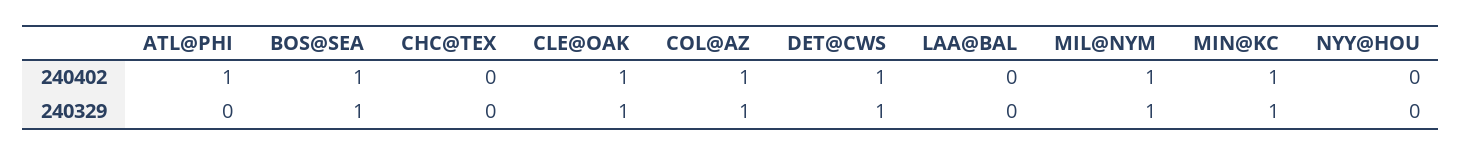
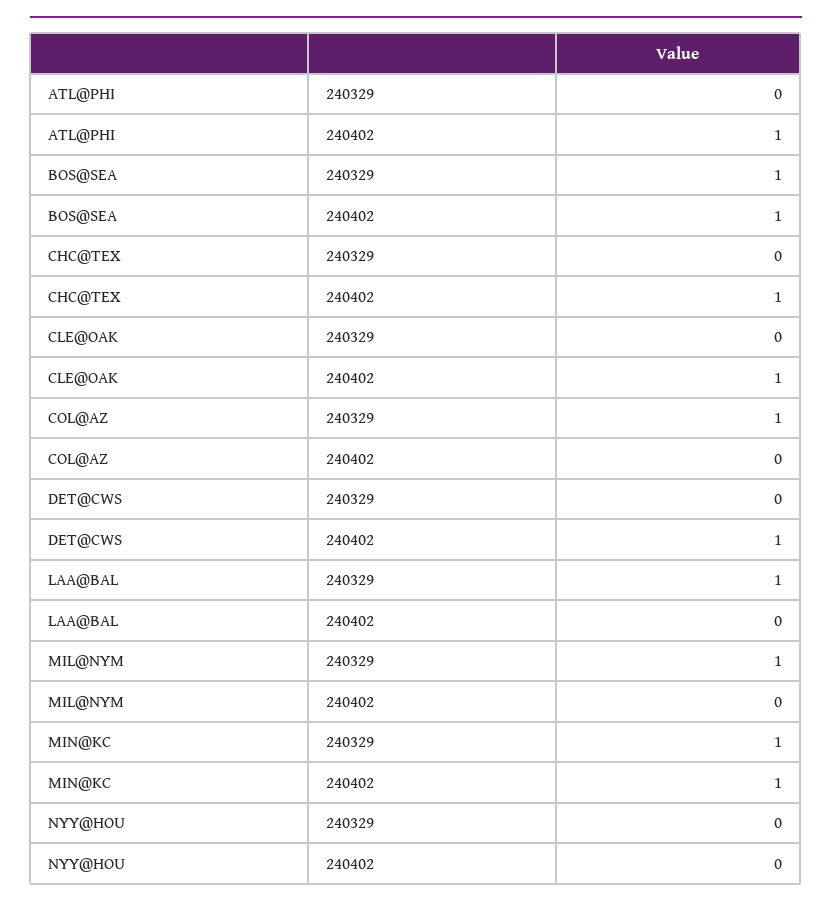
  {
    "ATL@PHI": {
      "240402": 1,
      "240329": 0
    },
    "BOS@SEA": {
      "240402": 1,
      "240329": 1
    },
    "CHC@TEX": {
-     "240402": 0,
+     "240402": 1,
      "240329": 0
    },
    "CLE@OAK": {
      "240402": 1,
-     "240329": 1
+     "240329": 0
    },
    "COL@AZ": {
-     "240402": 1,
+     "240402": 0,
      "240329": 1
    },
    "DET@CWS": {
      "240402": 1,
-     "240329": 1
+     "240329": 0
    },
    "LAA@BAL": {
      "240402": 0,
-     "240329": 0
+     "240329": 1
    },
    "MIL@NYM": {
-     "240402": 1,
+     "240402": 0,
      "240329": 1
    },
    "MIN@KC": {
      "240402": 1,
      "240329": 1
    },
    "NYY@HOU": {
      "240402": 0,
      "240329": 0
    }
  }

